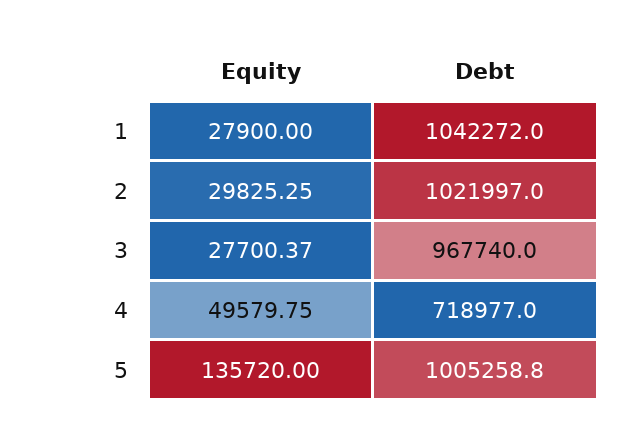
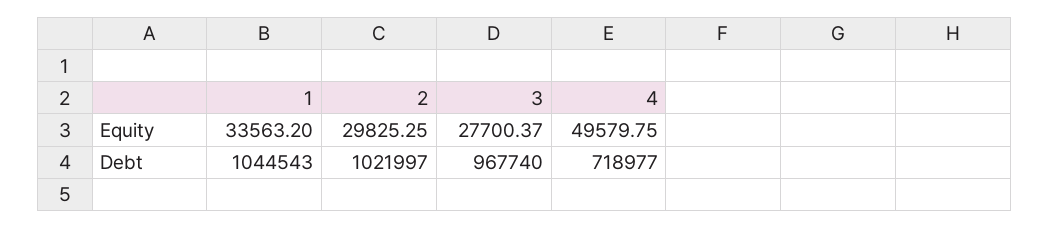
  {
    "Equity": {
-     "1": 27900,
+     "1": 33563.2,
      "2": 29825.25,
      "3": 27700.37,
-     "4": 49579.75,
+     "4": 49579.75
-     "5": 135720
    },
    "Debt": {
-     "1": 1042272,
+     "1": 1044543,
      "2": 1021997,
      "3": 967740,
-     "4": 718977,
+     "4": 718977
-     "5": 1005258.8
    }
  }

